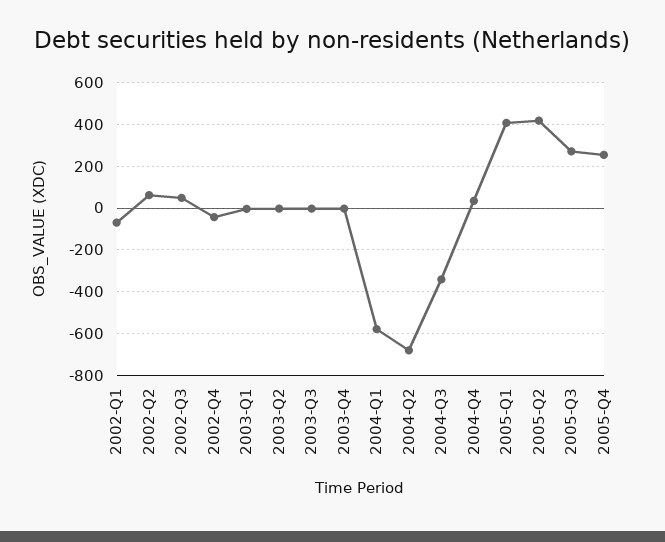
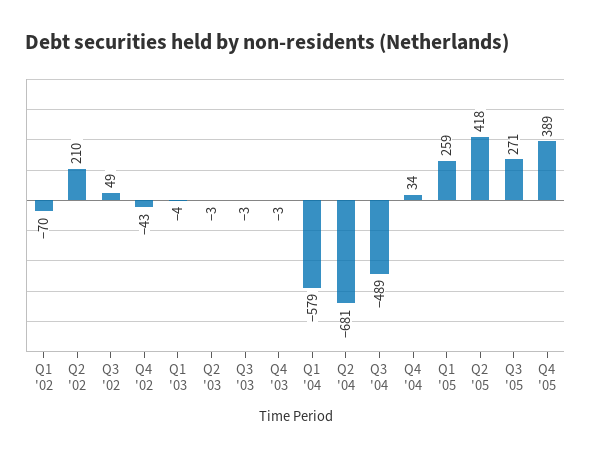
  {
    "2002-Q1": -70,
-   "2002-Q2": 50,
+   "2002-Q2": 210,
    "2002-Q3": 49,
    "2002-Q4": -43,
    "2003-Q1": -4,
    "2003-Q2": -3,
    "2003-Q3": -3,
    "2003-Q4": -3,
    "2004-Q1": -579,
    "2004-Q2": -681,
-   "2004-Q3": -350,
+   "2004-Q3": -489,
    "2004-Q4": 34,
-   "2005-Q1": 400,
+   "2005-Q1": 259,
    "2005-Q2": 418,
    "2005-Q3": 271,
-   "2005-Q4": 250
+   "2005-Q4": 389
  }

